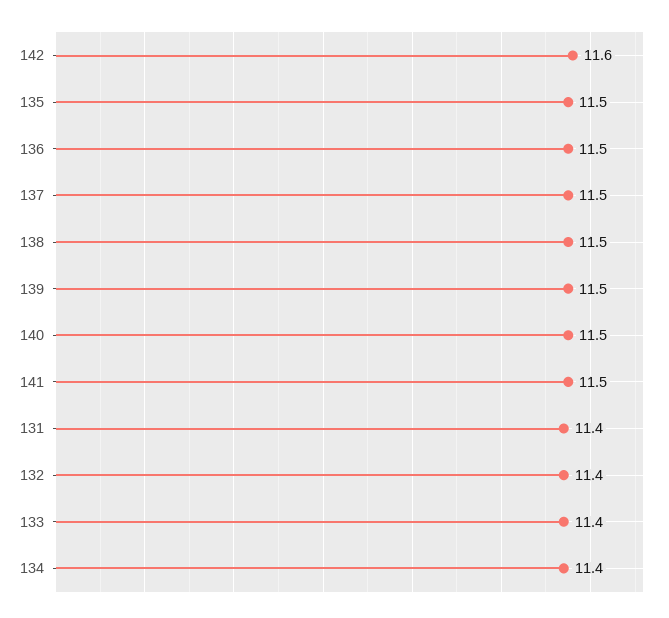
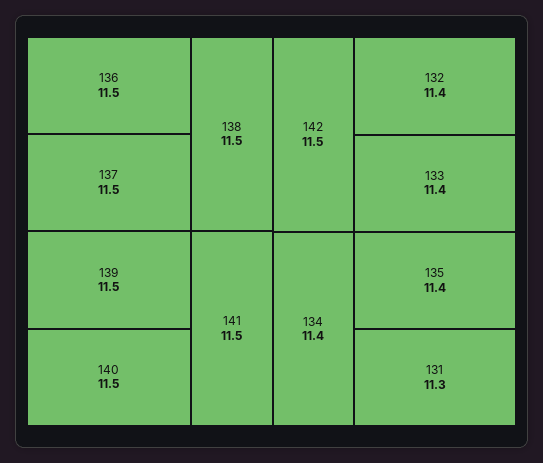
  {
-   "142": 11.6,
+   "142": 11.5,
-   "135": 11.5,
+   "135": 11.4,
    "136": 11.5,
    "137": 11.5,
    "138": 11.5,
    "139": 11.5,
    "140": 11.5,
    "141": 11.5,
-   "131": 11.4,
+   "131": 11.3,
    "132": 11.4,
    "133": 11.4,
    "134": 11.4
  }

